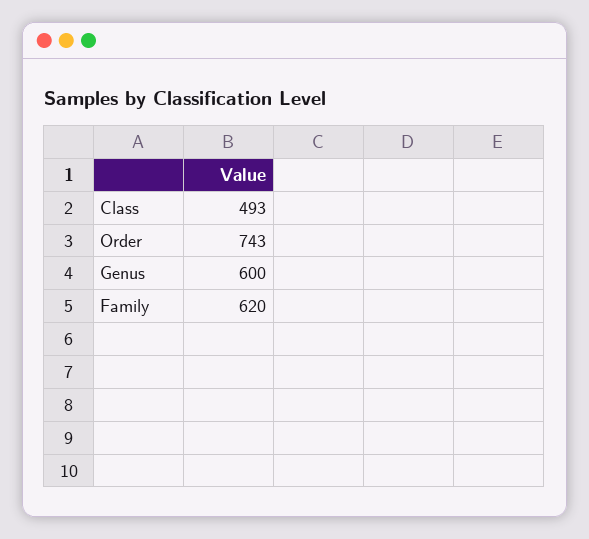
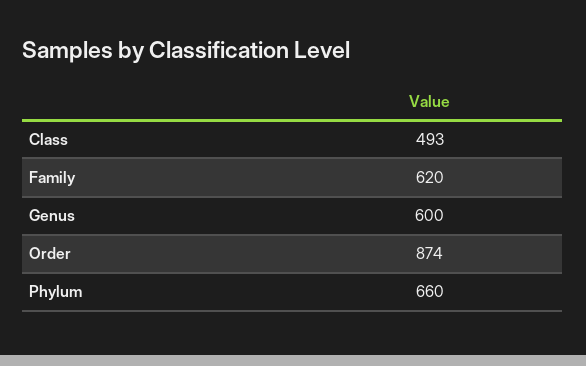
  {
    "Class": 493,
-   "Order": 743,
+   "Order": 874,
    "Genus": 600,
-   "Family": 620
+   "Family": 620,
+   "Phylum": 660
  }

